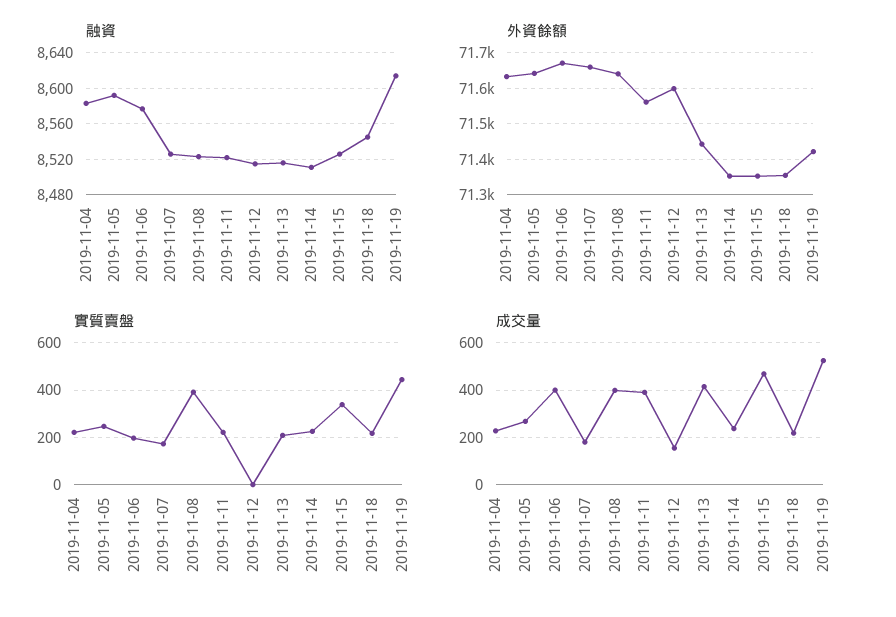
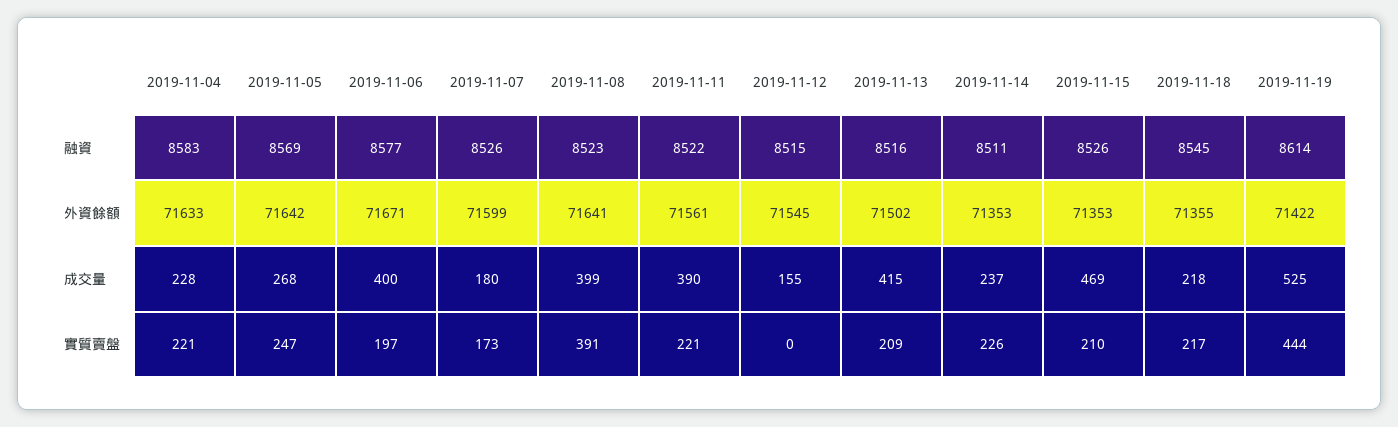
  {
    "融資": {
      "2019-11-04": 8583,
-     "2019-11-05": 8590,
+     "2019-11-05": 8569,
      "2019-11-06": 8577,
      "2019-11-07": 8526,
      "2019-11-08": 8523,
      "2019-11-11": 8522,
      "2019-11-12": 8515,
      "2019-11-13": 8516,
      "2019-11-14": 8511,
      "2019-11-15": 8526,
      "2019-11-18": 8545,
      "2019-11-19": 8614
    },
    "外資餘額": {
      "2019-11-04": 71633,
      "2019-11-05": 71642,
      "2019-11-06": 71671,
-     "2019-11-07": 71660,
+     "2019-11-07": 71599,
      "2019-11-08": 71641,
      "2019-11-11": 71561,
-     "2019-11-12": 71600,
+     "2019-11-12": 71545,
-     "2019-11-13": 71440,
+     "2019-11-13": 71502,
      "2019-11-14": 71353,
      "2019-11-15": 71353,
      "2019-11-18": 71355,
      "2019-11-19": 71422
    },
    "實質賣盤": {
      "2019-11-04": 221,
      "2019-11-05": 247,
      "2019-11-06": 197,
      "2019-11-07": 173,
      "2019-11-08": 391,
      "2019-11-11": 221,
      "2019-11-12": 0,
      "2019-11-13": 209,
      "2019-11-14": 226,
-     "2019-11-15": 350,
+     "2019-11-15": 210,
      "2019-11-18": 217,
      "2019-11-19": 444
    },
    "成交量": {
      "2019-11-04": 228,
      "2019-11-05": 268,
      "2019-11-06": 400,
      "2019-11-07": 180,
      "2019-11-08": 399,
      "2019-11-11": 390,
      "2019-11-12": 155,
      "2019-11-13": 415,
      "2019-11-14": 237,
      "2019-11-15": 469,
      "2019-11-18": 218,
      "2019-11-19": 525
    }
  }

